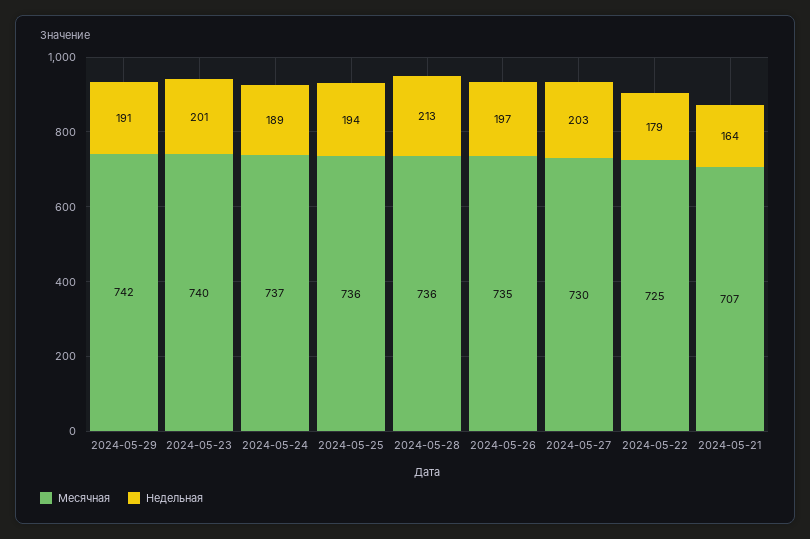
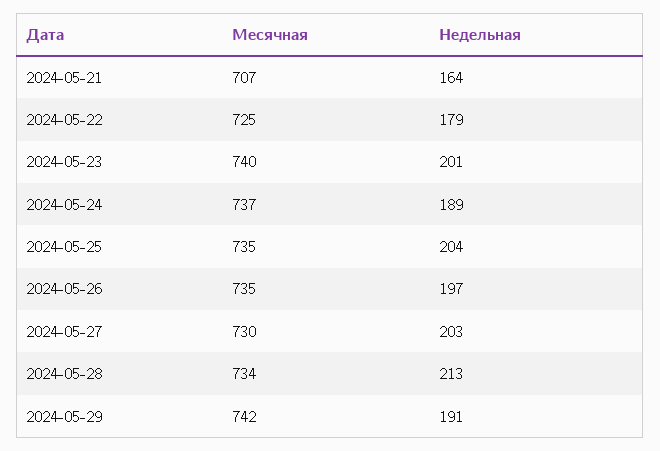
  {
    "Месячная": {
      "2024-05-29": 742,
      "2024-05-23": 740,
      "2024-05-24": 737,
-     "2024-05-25": 736,
+     "2024-05-25": 735,
-     "2024-05-28": 736,
+     "2024-05-28": 734,
      "2024-05-26": 735,
      "2024-05-27": 730,
      "2024-05-22": 725,
      "2024-05-21": 707
    },
    "Недельная": {
      "2024-05-29": 191,
      "2024-05-23": 201,
      "2024-05-24": 189,
-     "2024-05-25": 194,
+     "2024-05-25": 204,
      "2024-05-28": 213,
      "2024-05-26": 197,
      "2024-05-27": 203,
      "2024-05-22": 179,
      "2024-05-21": 164
    }
  }

